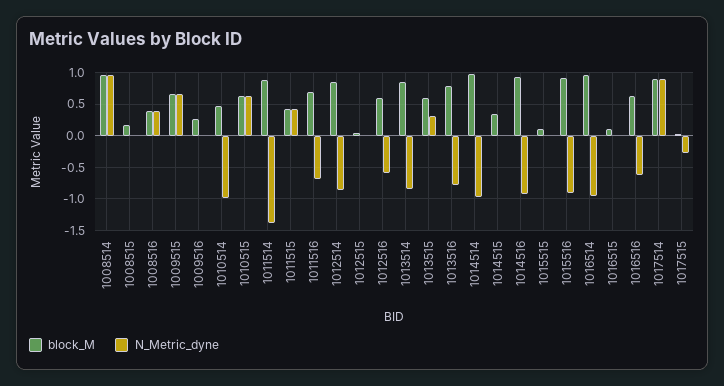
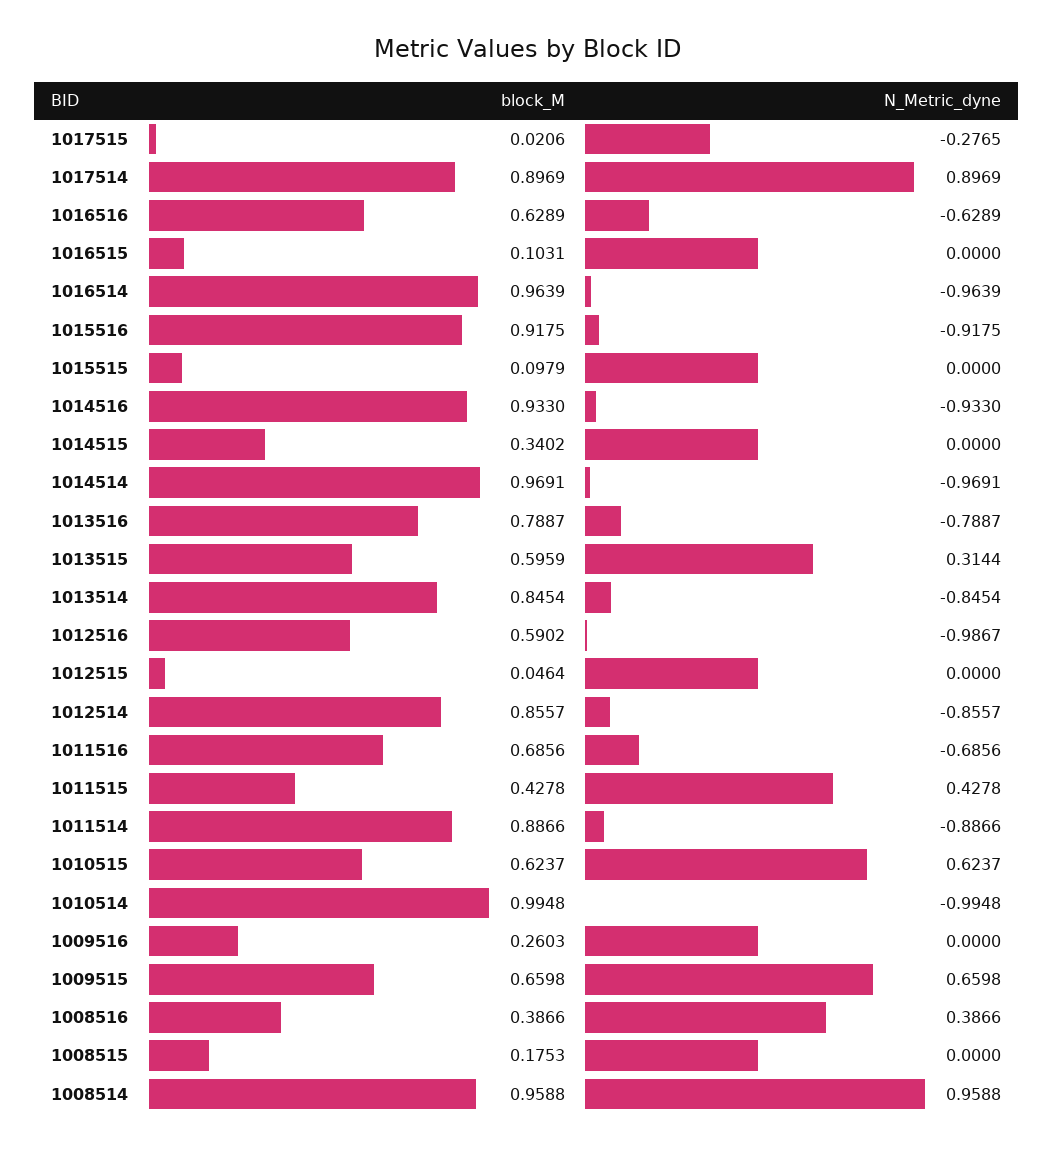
  {
    "block_M": {
      "1008514": 0.9588,
      "1008515": 0.1753,
      "1008516": 0.3866,
      "1009515": 0.6598,
      "1009516": 0.2603,
-     "1010514": 0.5,
+     "1010514": 0.9948,
      "1010515": 0.6237,
      "1011514": 0.8866,
      "1011515": 0.4278,
      "1011516": 0.6856,
      "1012514": 0.8557,
      "1012515": 0.0464,
      "1012516": 0.5902,
      "1013514": 0.8454,
      "1013515": 0.5959,
      "1013516": 0.7887,
      "1014514": 0.9691,
      "1014515": 0.3402,
      "1014516": 0.933,
      "1015515": 0.0979,
      "1015516": 0.9175,
      "1016514": 0.9639,
      "1016515": 0.1031,
      "1016516": 0.6289,
      "1017514": 0.8969,
      "1017515": 0.0206
    },
    "N_Metric_dyne": {
      "1008514": 0.9588,
      "1008515": 0,
      "1008516": 0.3866,
      "1009515": 0.6598,
      "1009516": 0,
      "1010514": -0.9948,
      "1010515": 0.6237,
-     "1011514": -1.4,
+     "1011514": -0.8866,
      "1011515": 0.4278,
      "1011516": -0.6856,
      "1012514": -0.8557,
      "1012515": 0,
-     "1012516": -0.6,
+     "1012516": -0.9867,
      "1013514": -0.8454,
      "1013515": 0.3144,
      "1013516": -0.7887,
      "1014514": -0.9691,
      "1014515": 0,
      "1014516": -0.933,
      "1015515": 0,
      "1015516": -0.9175,
      "1016514": -0.9639,
      "1016515": 0,
      "1016516": -0.6289,
      "1017514": 0.8969,
      "1017515": -0.2765
    }
  }

